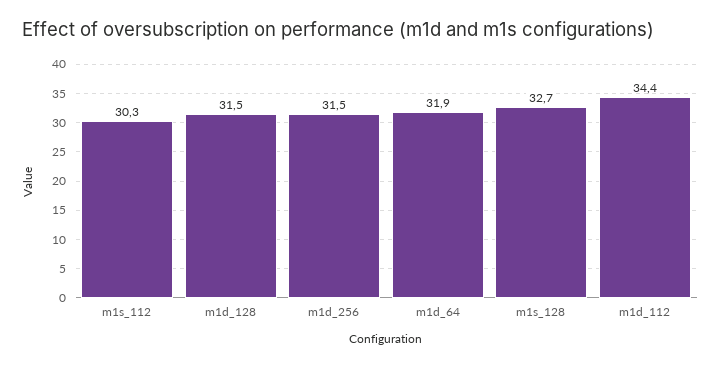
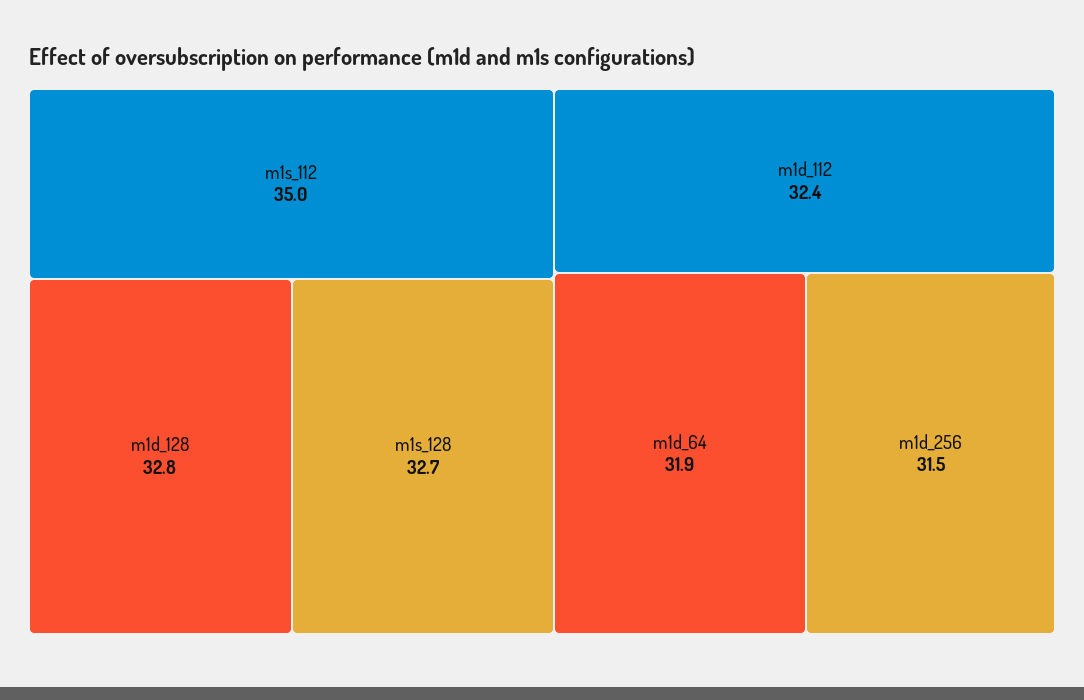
  {
-   "m1s_112": 30.3,
+   "m1s_112": 35,
-   "m1d_128": 31.5,
+   "m1d_128": 32.8,
    "m1d_256": 31.5,
    "m1d_64": 31.9,
    "m1s_128": 32.7,
-   "m1d_112": 34.4
+   "m1d_112": 32.4
  }

